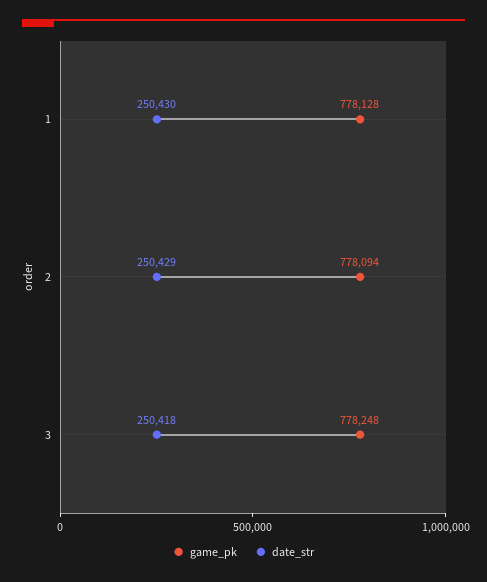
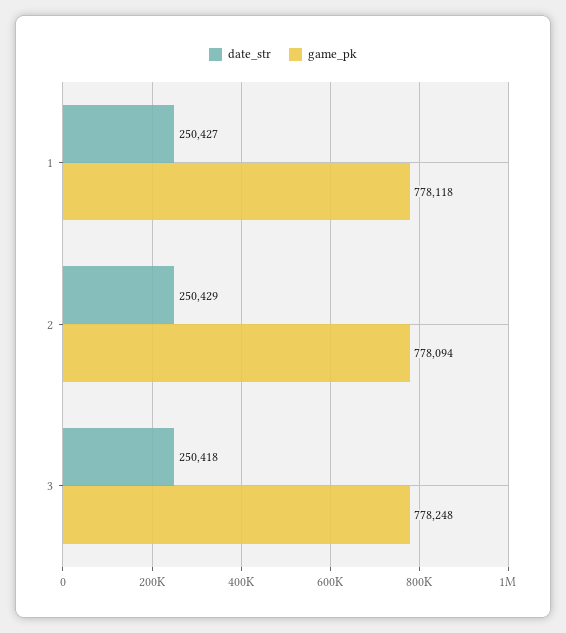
  {
    "game_pk": {
-     "1": 778128,
+     "1": 778118,
      "2": 778094,
      "3": 778248
    },
    "date_str": {
-     "1": 250430,
+     "1": 250427,
      "2": 250429,
      "3": 250418
    }
  }

